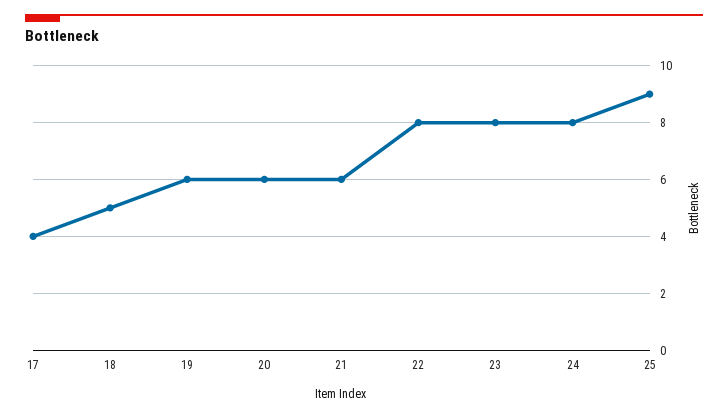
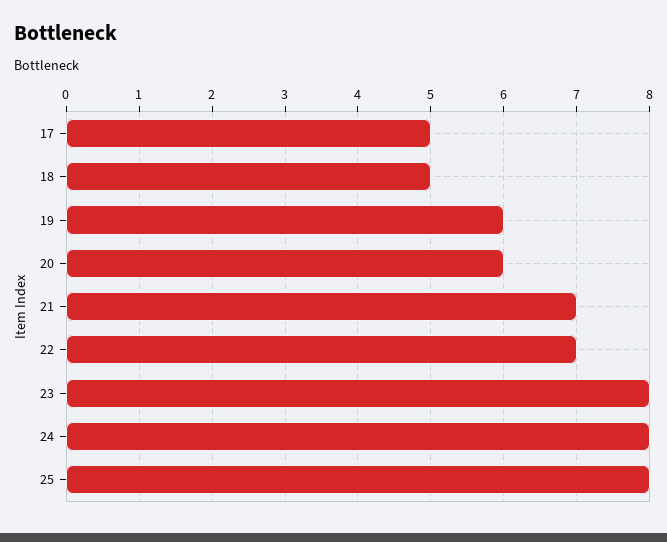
  {
-   "17": 4,
+   "17": 5,
    "18": 5,
    "19": 6,
    "20": 6,
-   "21": 6,
+   "21": 7,
-   "22": 8,
+   "22": 7,
    "23": 8,
    "24": 8,
-   "25": 9
+   "25": 8
  }

